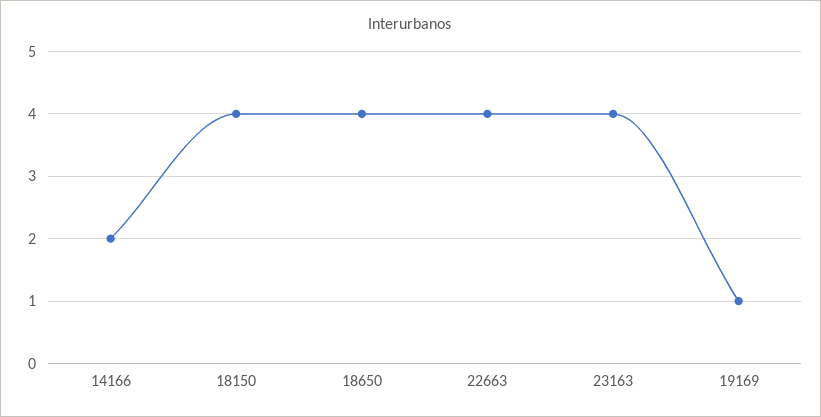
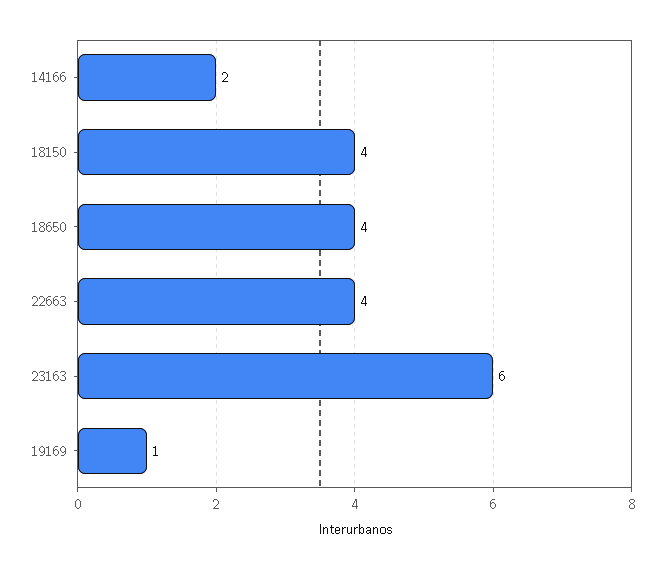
  {
    "14166": 2,
    "18150": 4,
    "18650": 4,
    "22663": 4,
-   "23163": 4,
+   "23163": 6,
    "19169": 1
  }

